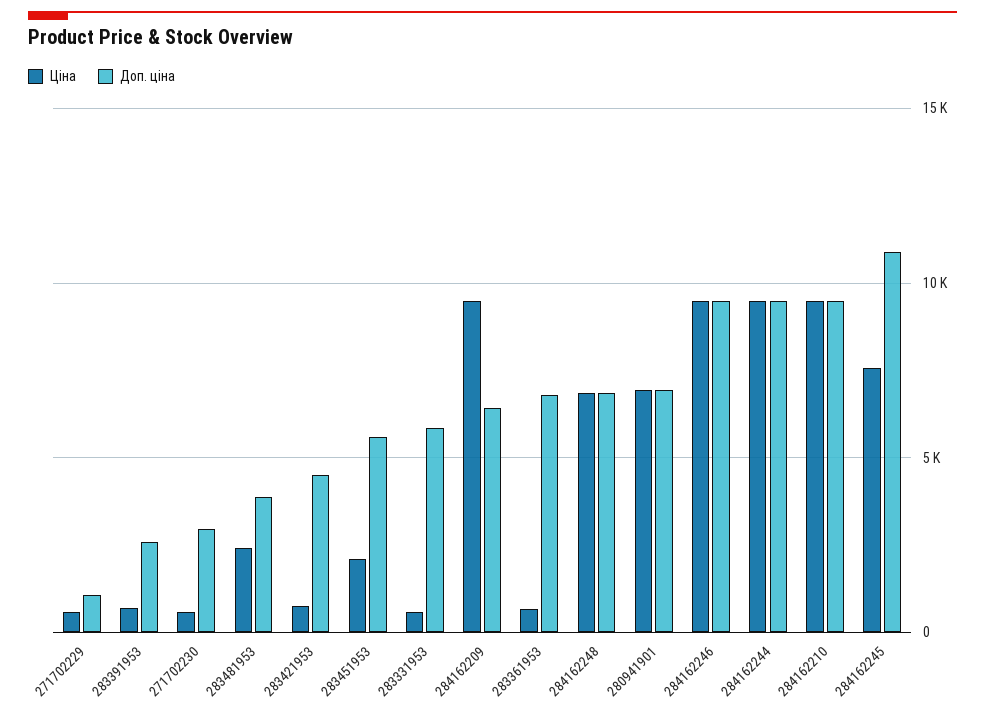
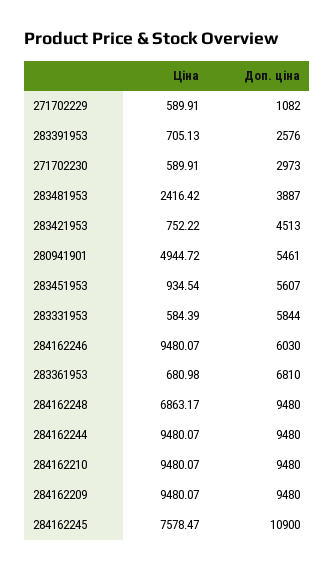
  {
    "Ціна": {
      "271702229": 589.91,
      "283391953": 705.13,
      "271702230": 589.91,
      "283481953": 2416.42,
      "283421953": 752.22,
-     "283451953": 2000,
+     "283451953": 934.54,
      "283331953": 584.39,
      "284162209": 9480.07,
      "283361953": 680.98,
      "284162248": 6863.17,
-     "280941901": 7000,
+     "280941901": 4944.72,
      "284162246": 9480.07,
      "284162244": 9480.07,
      "284162210": 9480.07,
      "284162245": 7578.47
    },
    "Доп. ціна": {
      "271702229": 1082,
      "283391953": 2576,
      "271702230": 2973,
      "283481953": 3887,
      "283421953": 4513,
      "283451953": 5607,
      "283331953": 5844,
-     "284162209": 6500,
+     "284162209": 9480,
      "283361953": 6810,
-     "284162248": 7000,
+     "284162248": 9480,
-     "280941901": 7000,
+     "280941901": 5461,
-     "284162246": 9500,
+     "284162246": 6030,
      "284162244": 9480,
      "284162210": 9480,
      "284162245": 10900
    }
  }

